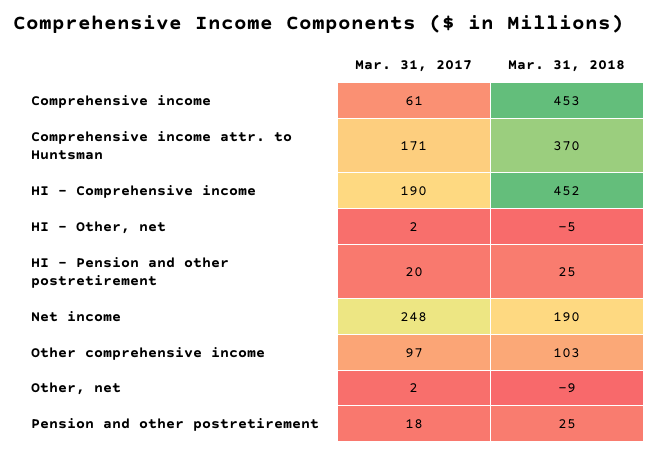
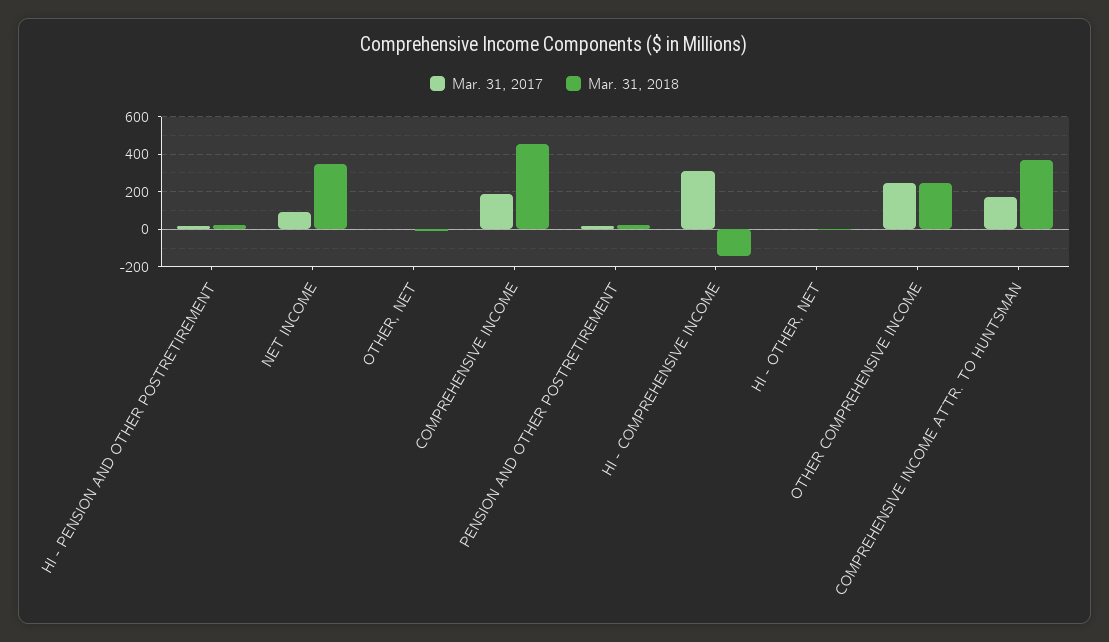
  {
    "Mar. 31, 2017": {
-     "Comprehensive income": 61,
+     "Comprehensive income": 200,
      "Comprehensive income attr. to Huntsman": 171,
-     "HI - Comprehensive income": 190,
+     "HI - Comprehensive income": 300,
      "HI - Other, net": 2,
      "HI - Pension and other postretirement": 20,
-     "Net income": 248,
+     "Net income": 100,
-     "Other comprehensive income": 97,
+     "Other comprehensive income": 250,
      "Other, net": 2,
      "Pension and other postretirement": 18
    },
    "Mar. 31, 2018": {
      "Comprehensive income": 453,
      "Comprehensive income attr. to Huntsman": 370,
-     "HI - Comprehensive income": 452,
+     "HI - Comprehensive income": -150,
      "HI - Other, net": -5,
      "HI - Pension and other postretirement": 25,
-     "Net income": 190,
+     "Net income": 350,
-     "Other comprehensive income": 103,
+     "Other comprehensive income": 250,
      "Other, net": -9,
      "Pension and other postretirement": 25
    }
  }

